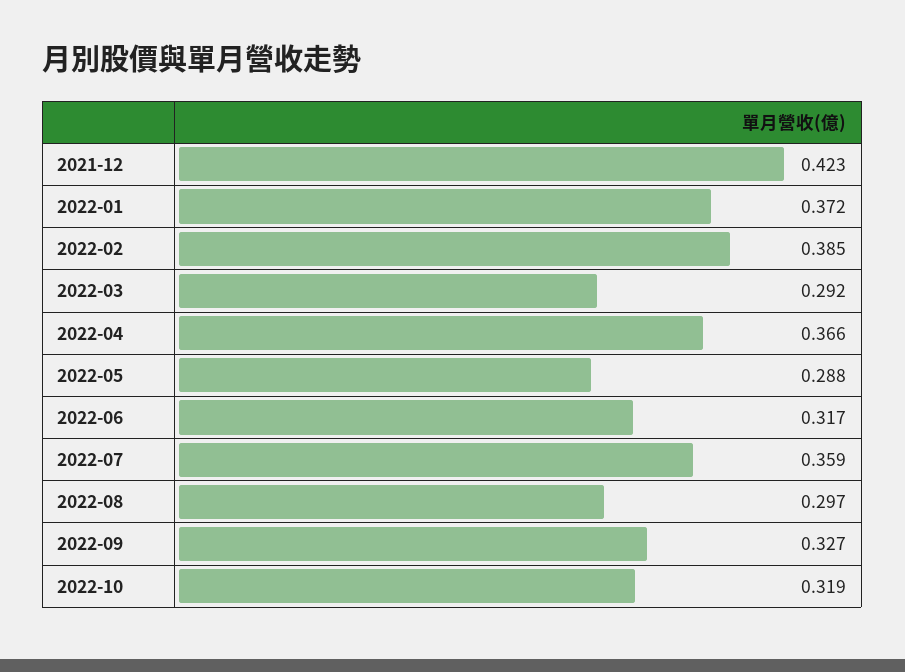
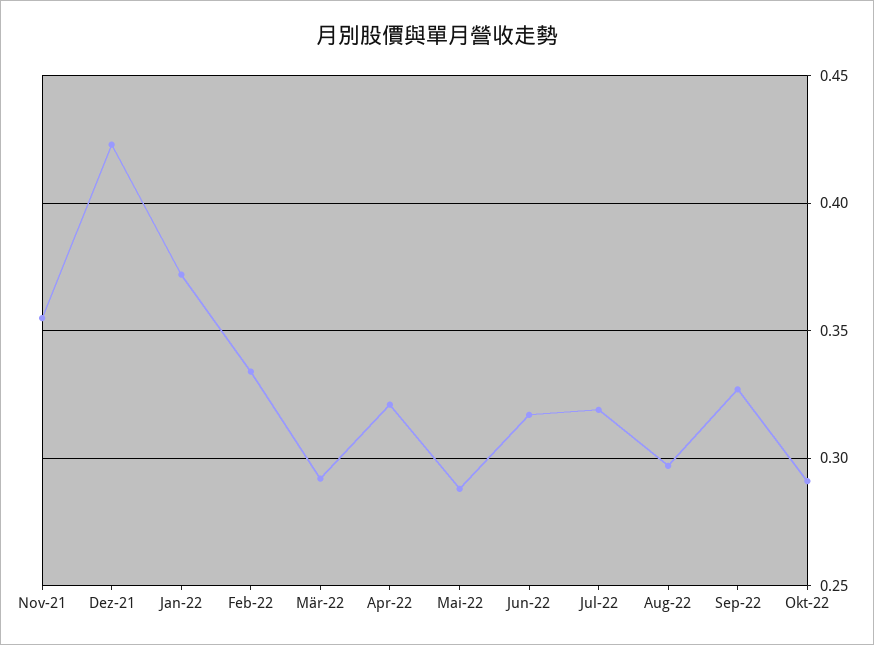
  {
    "2021-12": 0.423,
    "2022-01": 0.372,
-   "2022-02": 0.385,
+   "2022-02": 0.335,
    "2022-03": 0.292,
-   "2022-04": 0.366,
+   "2022-04": 0.32,
    "2022-05": 0.288,
    "2022-06": 0.317,
-   "2022-07": 0.359,
+   "2022-07": 0.32,
    "2022-08": 0.297,
    "2022-09": 0.327,
-   "2022-10": 0.319
+   "2022-10": 0.29,
+   "Nov-21": 0.355
  }

